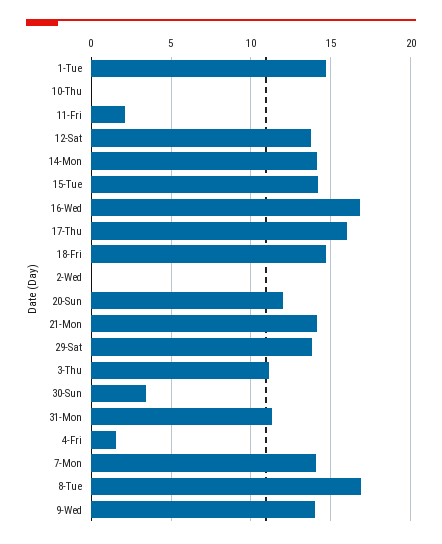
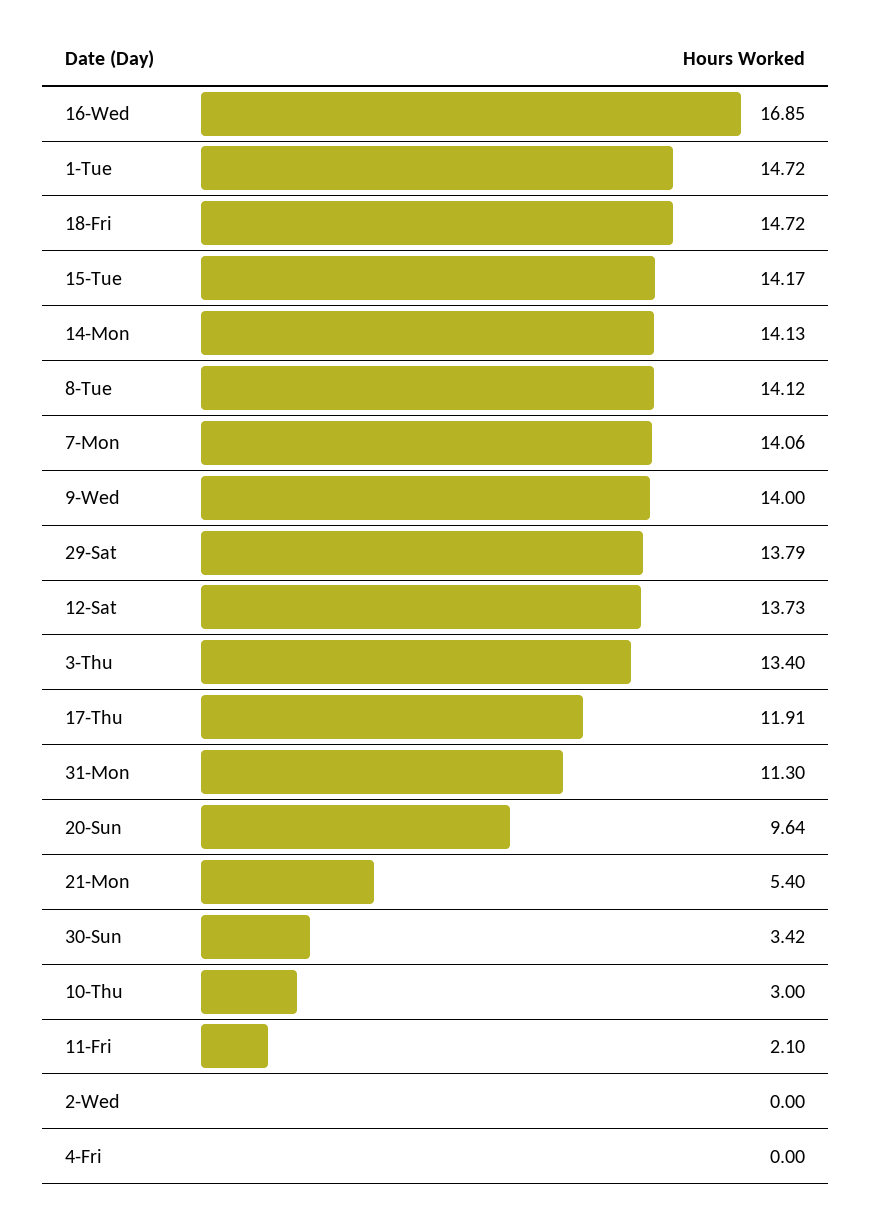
  {
    "1-Tue": 14.72,
-   "10-Thu": 0,
+   "10-Thu": 3,
    "11-Fri": 2.1,
    "12-Sat": 13.73,
    "14-Mon": 14.13,
    "15-Tue": 14.17,
    "16-Wed": 16.85,
-   "17-Thu": 16,
+   "17-Thu": 11.91,
    "18-Fri": 14.72,
    "2-Wed": 0,
-   "20-Sun": 12,
+   "20-Sun": 9.64,
-   "21-Mon": 14,
+   "21-Mon": 5.4,
    "29-Sat": 13.79,
-   "3-Thu": 11,
+   "3-Thu": 13.4,
    "30-Sun": 3.42,
    "31-Mon": 11.3,
-   "4-Fri": 1.5,
+   "4-Fri": 0,
    "7-Mon": 14.06,
-   "8-Tue": 17,
+   "8-Tue": 14.12,
    "9-Wed": 14
  }

